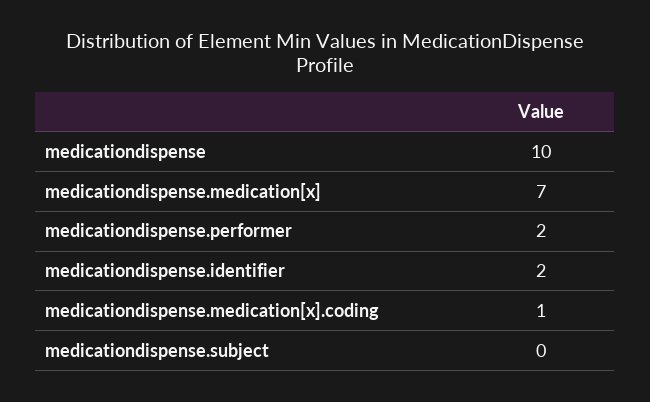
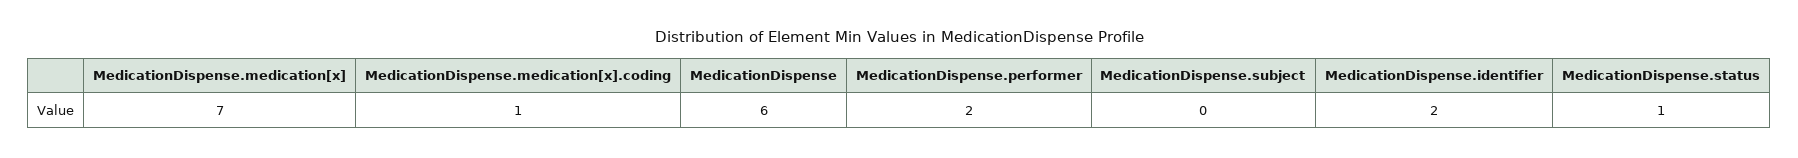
  {
-   "medicationdispense": 10,
+   "medicationdispense": 6,
    "medicationdispense.medication[x]": 7,
    "medicationdispense.performer": 2,
    "medicationdispense.identifier": 2,
    "medicationdispense.medication[x].coding": 1,
-   "medicationdispense.subject": 0
+   "medicationdispense.subject": 0,
+   "MedicationDispense.status": 1
  }

